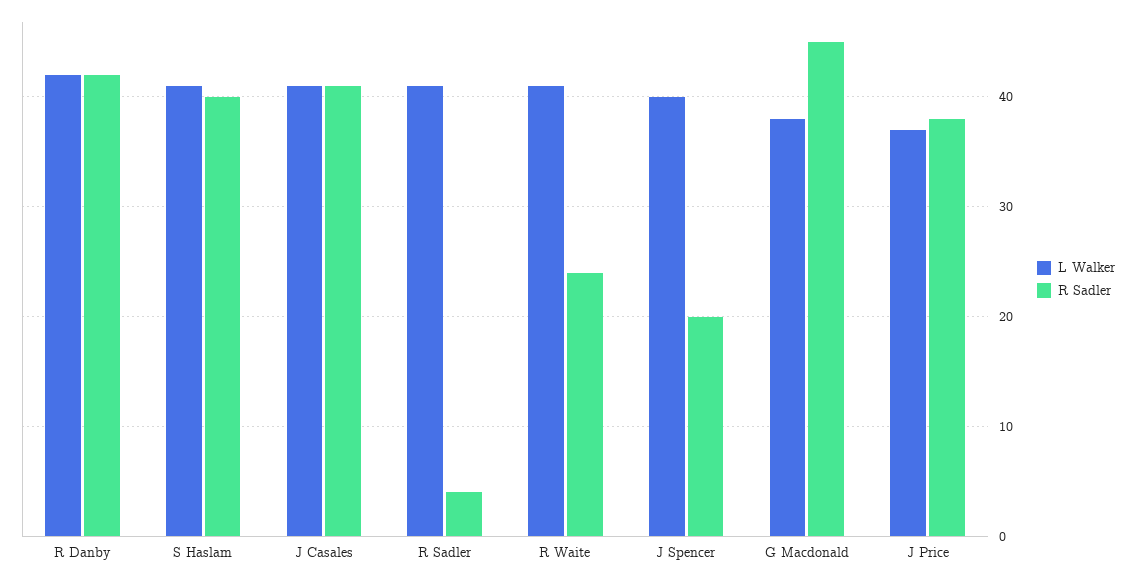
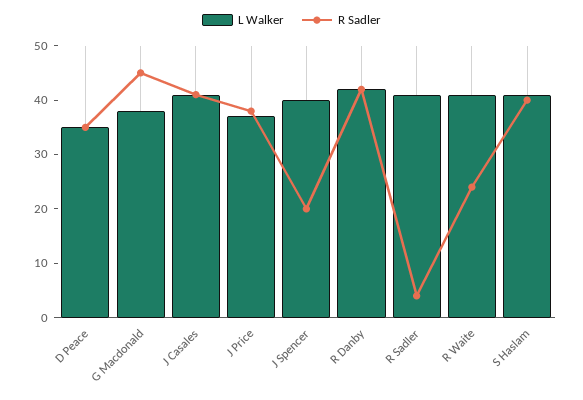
  {
    "L Walker": {
      "R Danby": 42,
      "S Haslam": 41,
      "J Casales": 41,
      "R Sadler": 41,
      "R Waite": 41,
      "J Spencer": 40,
      "G Macdonald": 38,
-     "J Price": 37
+     "J Price": 37,
+     "D Peace": 35
    },
    "R Sadler": {
      "R Danby": 42,
      "S Haslam": 40,
      "J Casales": 41,
      "R Sadler": 4,
      "R Waite": 24,
      "J Spencer": 20,
      "G Macdonald": 45,
-     "J Price": 38
+     "J Price": 38,
+     "D Peace": 35
    }
  }

